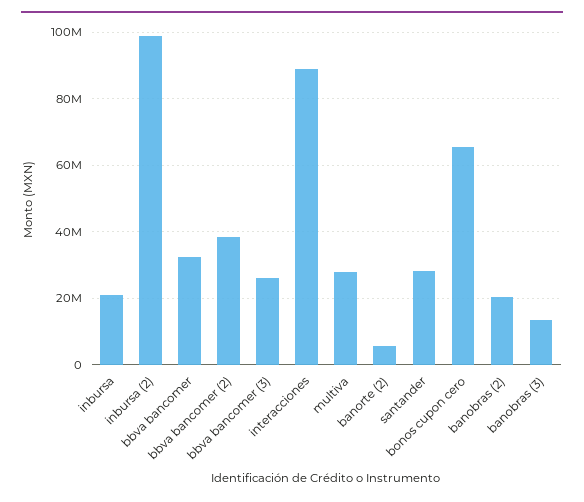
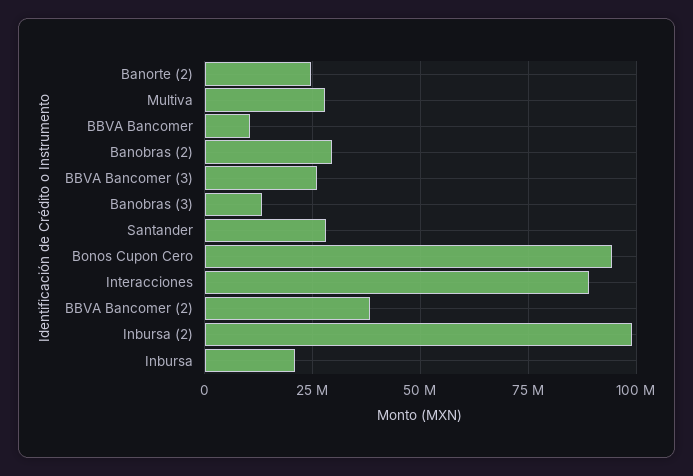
  {
    "inbursa": 20000000,
    "inbursa (2)": 98000000,
-   "bbva bancomer": 32000000,
+   "bbva bancomer": 10000000,
    "bbva bancomer (2)": 38000000,
    "bbva bancomer (3)": 26000000,
    "interacciones": 90000000,
    "multiva": 28000000,
-   "banorte (2)": 6000000,
+   "banorte (2)": 25000000,
    "santander": 28000000,
-   "bonos cupon cero": 66000000,
+   "bonos cupon cero": 95000000,
-   "banobras (2)": 20000000,
+   "banobras (2)": 30000000,
    "banobras (3)": 14000000
  }

